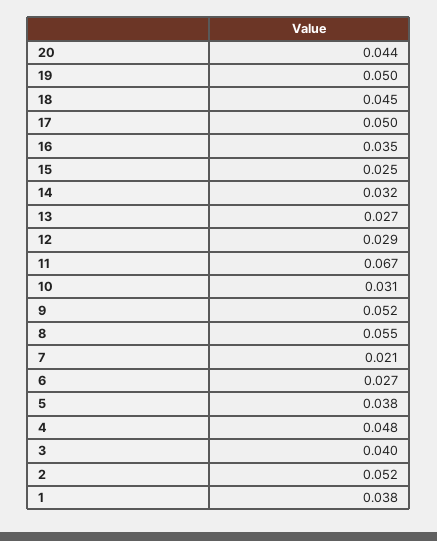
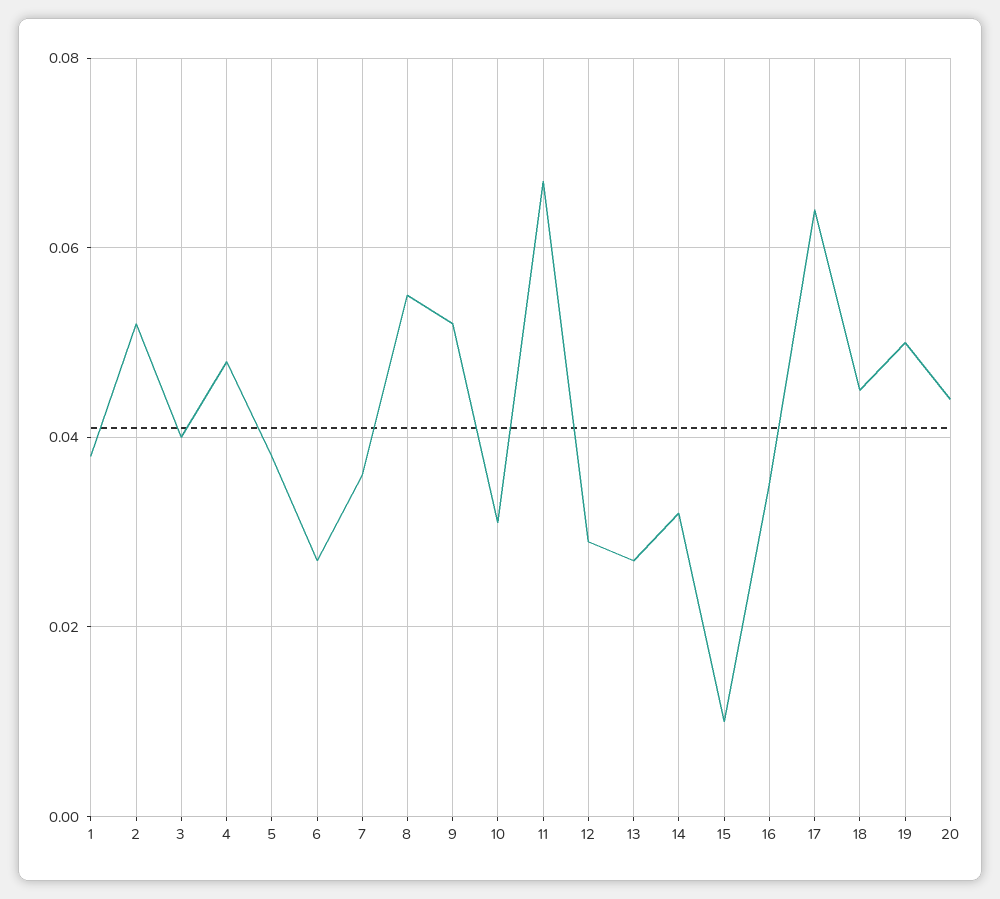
  {
    "20": 0.044,
    "19": 0.05,
    "18": 0.045,
-   "17": 0.05,
+   "17": 0.065,
    "16": 0.035,
-   "15": 0.025,
+   "15": 0.01,
    "14": 0.032,
    "13": 0.027,
    "12": 0.029,
    "11": 0.067,
    "10": 0.031,
    "9": 0.052,
    "8": 0.055,
-   "7": 0.021,
+   "7": 0.035,
    "6": 0.027,
    "5": 0.038,
    "4": 0.048,
    "3": 0.04,
    "2": 0.052,
    "1": 0.038
  }

